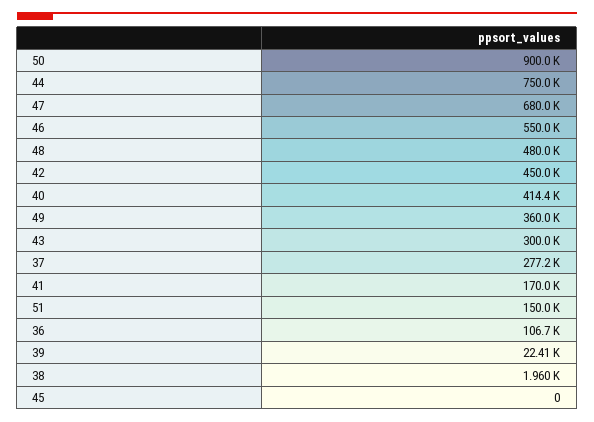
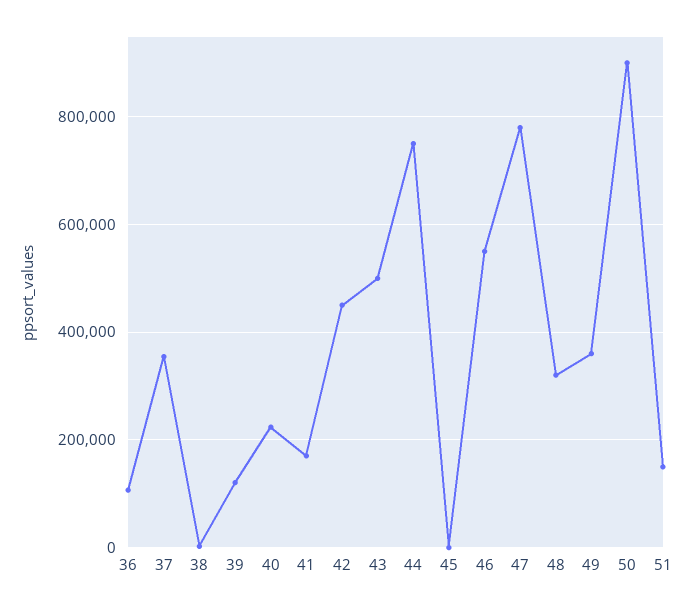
  {
    "50": 900000,
    "44": 750000,
-   "47": 680000,
+   "47": 780000,
    "46": 550000,
-   "48": 480000,
+   "48": 320000,
    "42": 450000,
-   "40": 414400,
+   "40": 220000,
    "49": 360000,
-   "43": 300000,
+   "43": 500000,
-   "37": 277200,
+   "37": 360000,
    "41": 170000,
    "51": 150000,
    "36": 106700,
-   "39": 22410,
+   "39": 120000,
    "38": 1960,
    "45": 0
  }

